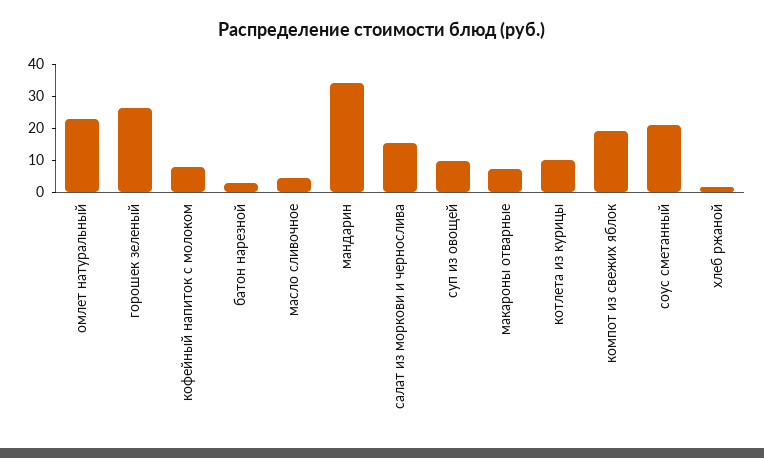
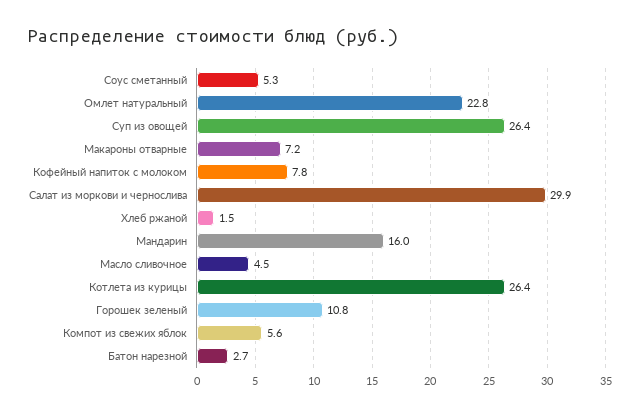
  {
    "омлет натуральный": 22.8,
-   "горошек зеленый": 25,
+   "горошек зеленый": 10.8,
    "кофейный напиток с молоком": 7.8,
    "батон нарезной": 2.7,
    "масло сливочное": 4.5,
-   "мандарин": 35,
+   "мандарин": 16,
-   "салат из моркови и чернослива": 15,
+   "салат из моркови и чернослива": 29.9,
-   "суп из овощей": 10,
+   "суп из овощей": 26.4,
    "макароны отварные": 7.2,
-   "котлета из курицы": 10,
+   "котлета из курицы": 26.4,
-   "компот из свежих яблок": 20,
+   "компот из свежих яблок": 5.6,
-   "соус сметанный": 20,
+   "соус сметанный": 5.3,
    "хлеб ржаной": 1.5
  }

